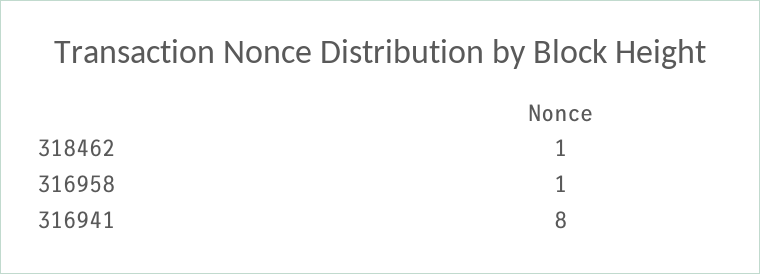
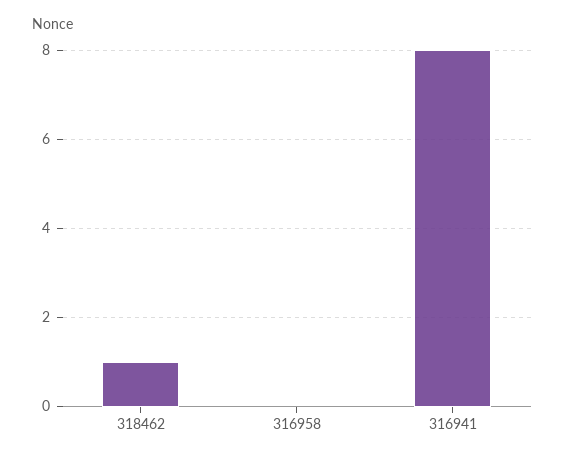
  {
    "318462": 1,
-   "316958": 1,
+   "316958": 0,
    "316941": 8
  }

